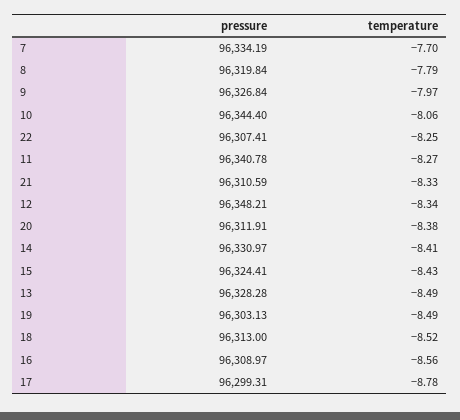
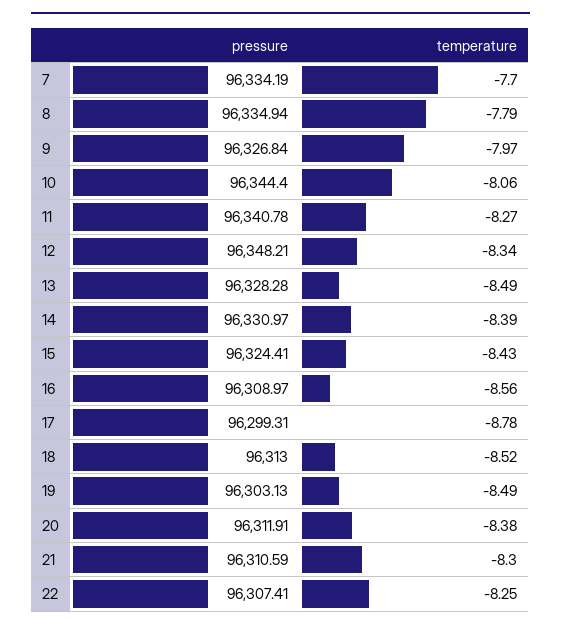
  {
    "pressure": {
      "7": 96334.19,
-     "8": 96319.84,
+     "8": 96334.94,
      "9": 96326.84,
      "10": 96344.4,
      "22": 96307.41,
      "11": 96340.78,
      "21": 96310.59,
      "12": 96348.21,
      "20": 96311.91,
      "14": 96330.97,
      "15": 96324.41,
      "13": 96328.28,
      "19": 96303.13,
      "18": 96313,
      "16": 96308.97,
      "17": 96299.31
    },
    "temperature": {
      "7": -7.7,
      "8": -7.79,
      "9": -7.97,
      "10": -8.06,
      "22": -8.25,
      "11": -8.27,
-     "21": -8.33,
+     "21": -8.3,
      "12": -8.34,
      "20": -8.38,
-     "14": -8.41,
+     "14": -8.39,
      "15": -8.43,
      "13": -8.49,
      "19": -8.49,
      "18": -8.52,
      "16": -8.56,
      "17": -8.78
    }
  }

